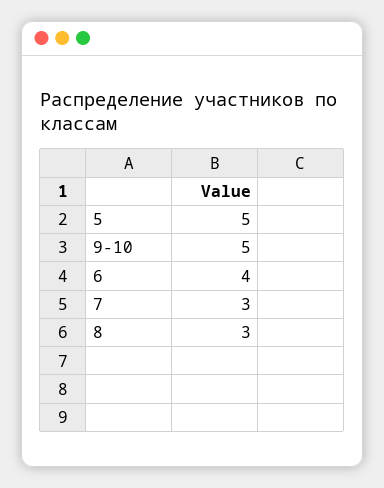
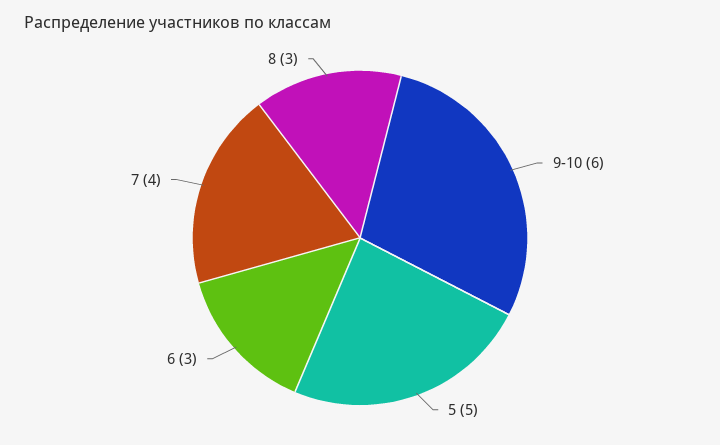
  {
    "5": 5,
-   "9-10": 5,
+   "9-10": 6,
-   "6": 4,
+   "6": 3,
-   "7": 3,
+   "7": 4,
    "8": 3
  }

